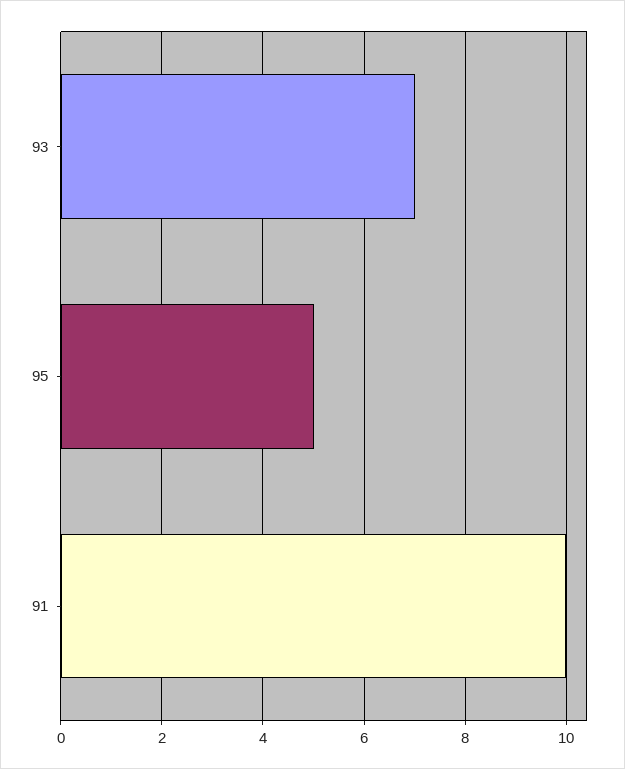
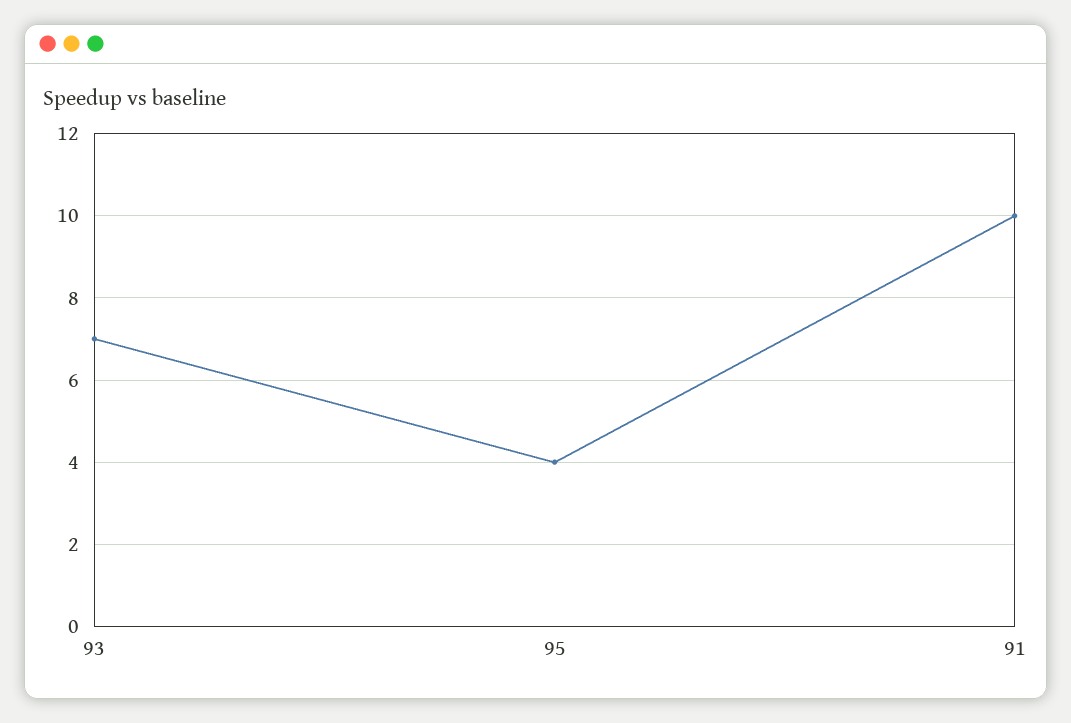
  {
    "93": 7,
-   "95": 5,
+   "95": 4,
    "91": 10
  }

